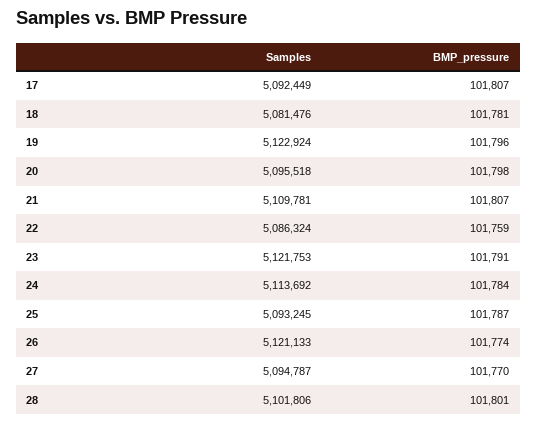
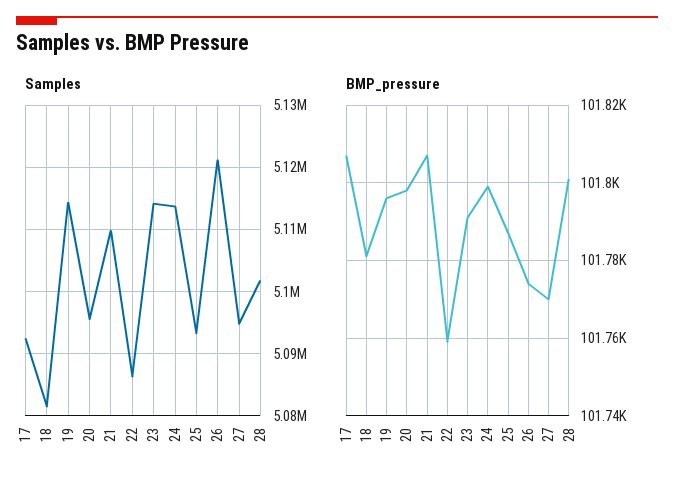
  {
    "Samples": {
      "17": 5092449,
      "18": 5081476,
-     "19": 5122924,
+     "19": 5114000,
      "20": 5095518,
      "21": 5109781,
      "22": 5086324,
-     "23": 5121753,
+     "23": 5114000,
      "24": 5113692,
      "25": 5093245,
      "26": 5121133,
      "27": 5094787,
      "28": 5101806
    },
    "BMP_pressure": {
      "17": 101807,
      "18": 101781,
      "19": 101796,
      "20": 101798,
      "21": 101807,
      "22": 101759,
      "23": 101791,
-     "24": 101784,
+     "24": 101800,
      "25": 101787,
      "26": 101774,
      "27": 101770,
      "28": 101801
    }
  }

